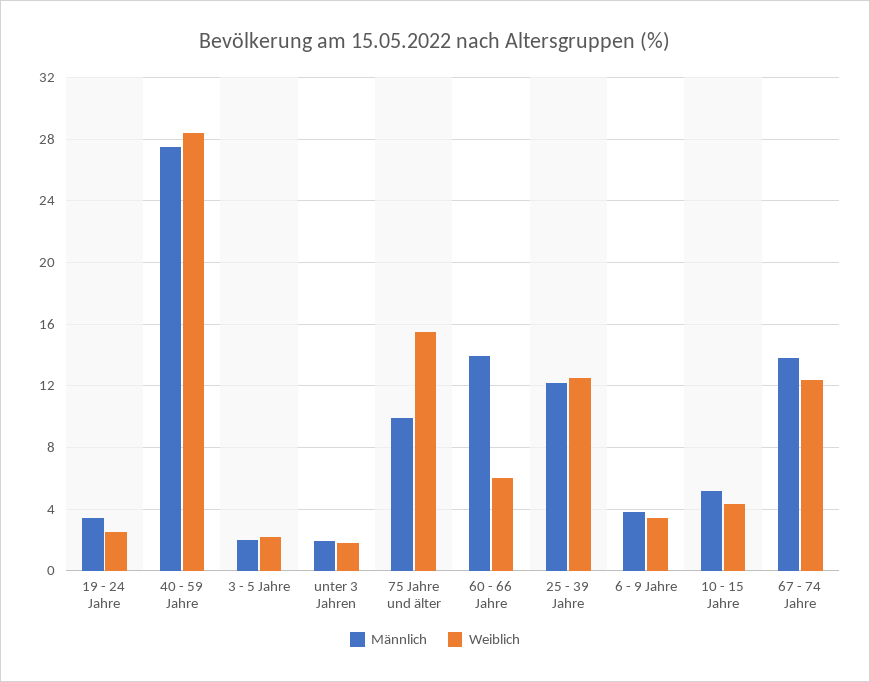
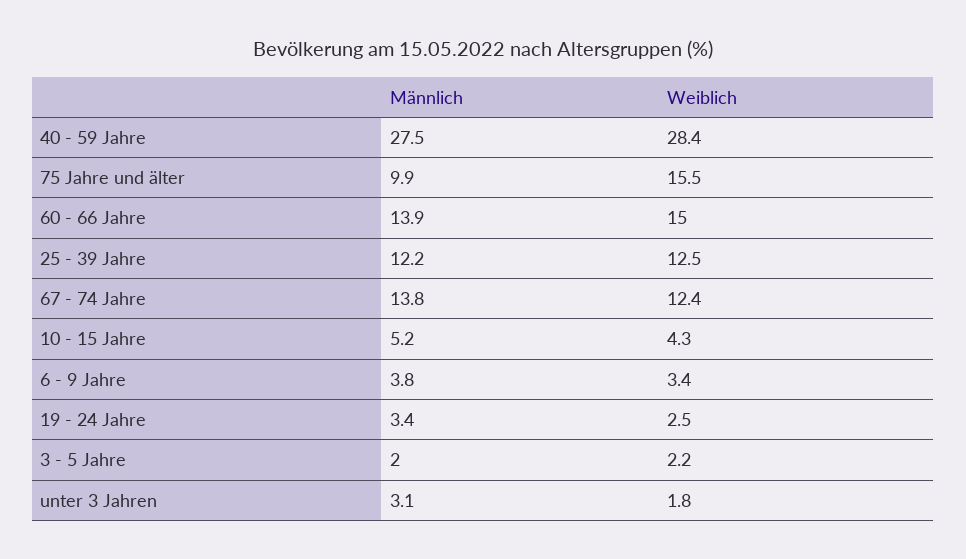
  {
    "Männlich": {
      "19 - 24 Jahre": 3.4,
      "40 - 59 Jahre": 27.5,
      "3 - 5 Jahre": 2,
-     "unter 3 Jahren": 2,
+     "unter 3 Jahren": 3.1,
      "75 Jahre und älter": 9.9,
      "60 - 66 Jahre": 13.9,
      "25 - 39 Jahre": 12.2,
      "6 - 9 Jahre": 3.8,
      "10 - 15 Jahre": 5.2,
      "67 - 74 Jahre": 13.8
    },
    "Weiblich": {
      "19 - 24 Jahre": 2.5,
      "40 - 59 Jahre": 28.4,
      "3 - 5 Jahre": 2.2,
      "unter 3 Jahren": 1.8,
      "75 Jahre und älter": 15.5,
-     "60 - 66 Jahre": 6,
+     "60 - 66 Jahre": 15,
      "25 - 39 Jahre": 12.5,
      "6 - 9 Jahre": 3.4,
      "10 - 15 Jahre": 4.3,
      "67 - 74 Jahre": 12.4
    }
  }

